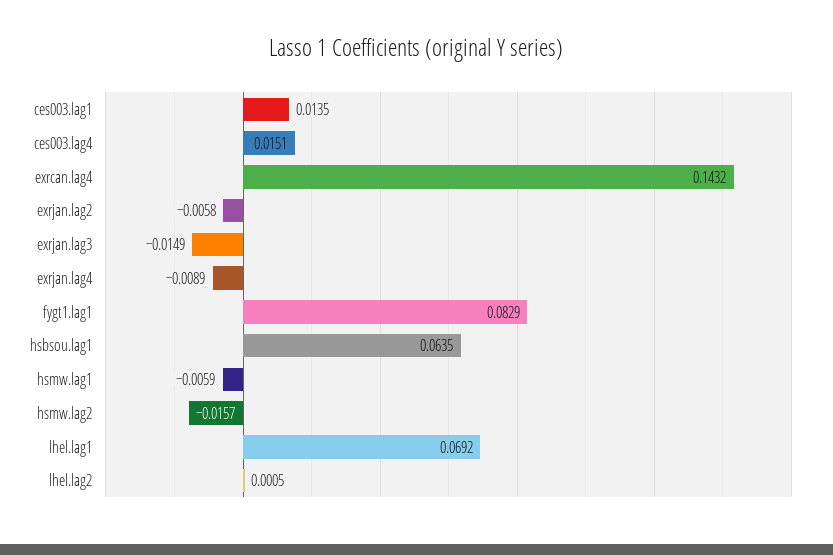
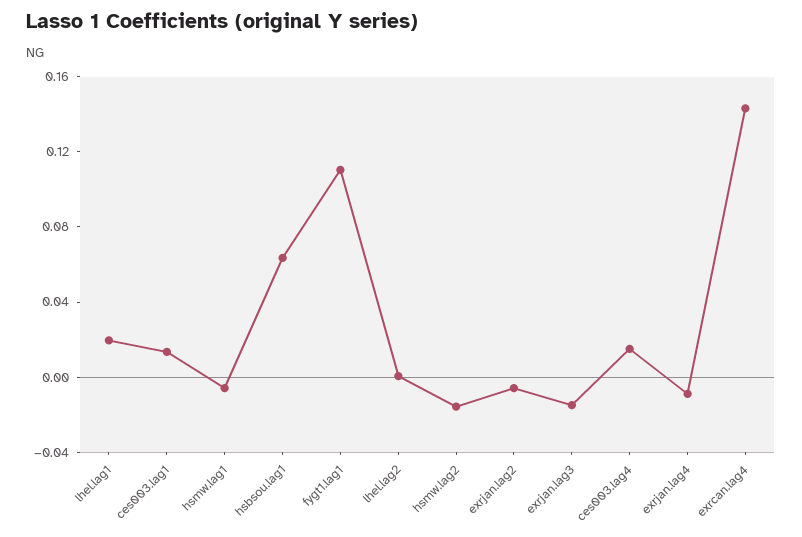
  {
    "ces003.lag1": 0.0135,
    "ces003.lag4": 0.0151,
    "exrcan.lag4": 0.1432,
    "exrjan.lag2": -0.0058,
    "exrjan.lag3": -0.0149,
    "exrjan.lag4": -0.0089,
-   "fygt1.lag1": 0.0829,
+   "fygt1.lag1": 0.11,
    "hsbsou.lag1": 0.0635,
    "hsmw.lag1": -0.0059,
    "hsmw.lag2": -0.0157,
-   "lhel.lag1": 0.0692,
+   "lhel.lag1": 0.02,
    "lhel.lag2": 0.0005
  }

